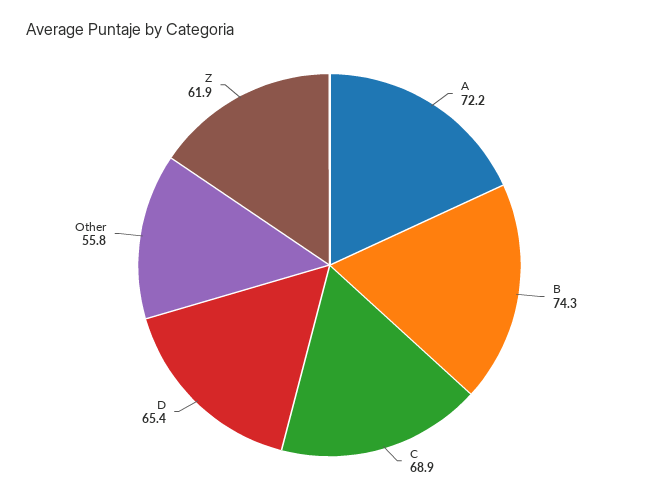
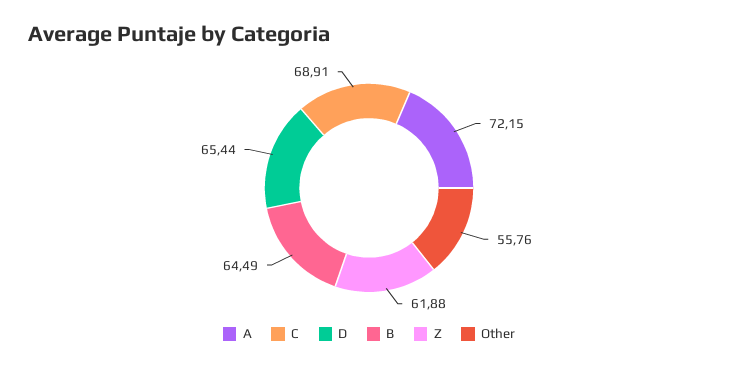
  {
    "A": 72.15,
-   "B": 74.3,
+   "B": 64.49,
    "C": 68.91,
    "D": 65.44,
    "Other": 55.76,
    "Z": 61.88
  }

